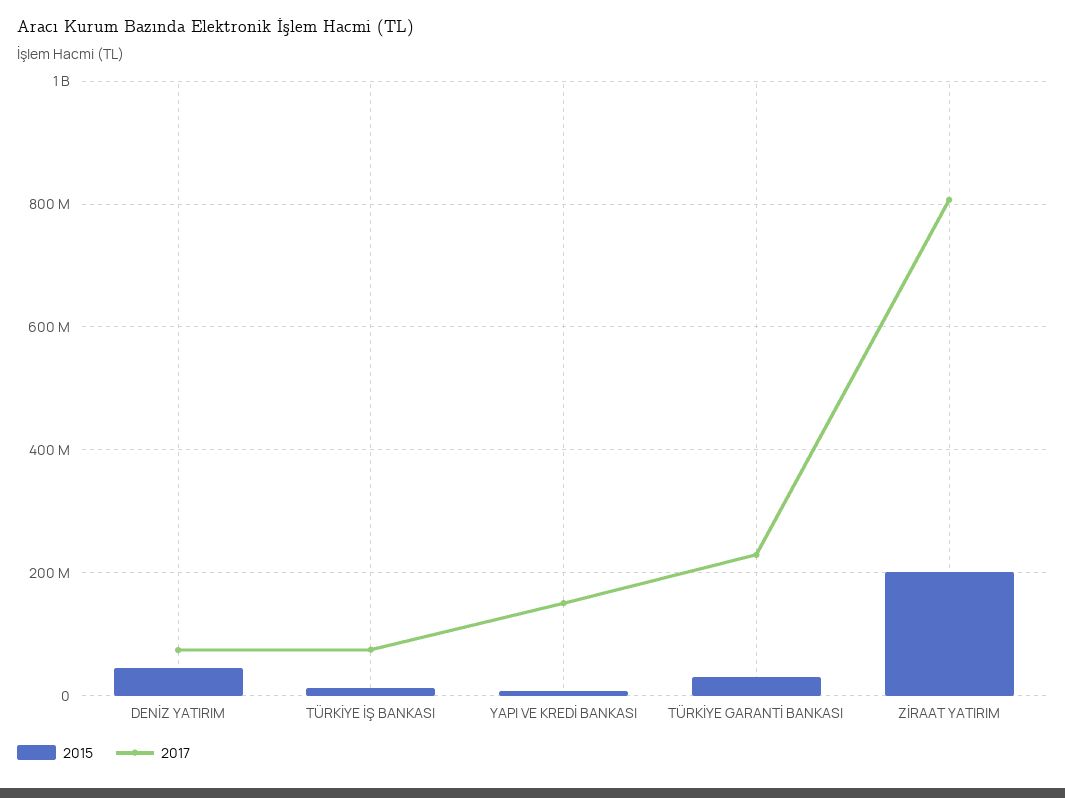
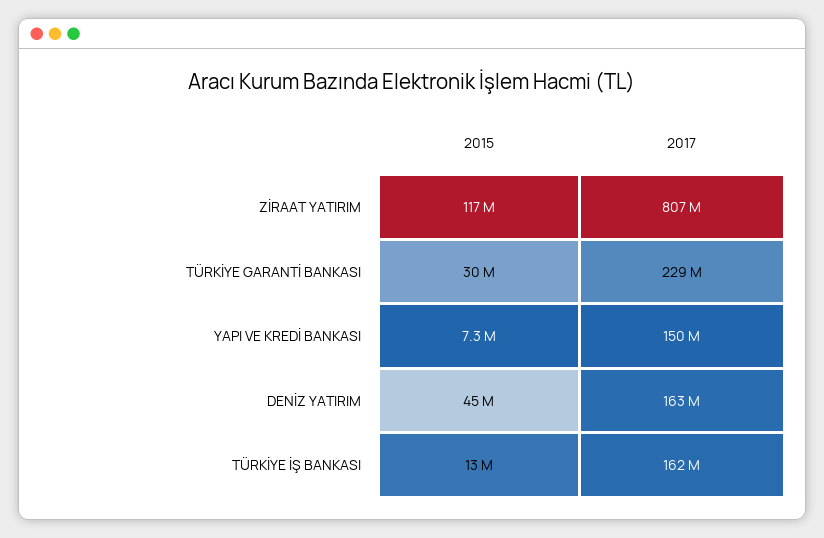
  {
    "2015": {
      "DENİZ YATIRIM": 45000000,
      "TÜRKİYE İŞ BANKASI": 13000000,
      "YAPI VE KREDİ BANKASI": 7300000,
      "TÜRKİYE GARANTİ BANKASI": 30000000,
-     "ZİRAAT YATIRIM": 200000000
+     "ZİRAAT YATIRIM": 117000000
    },
    "2017": {
-     "DENİZ YATIRIM": 80000000,
+     "DENİZ YATIRIM": 163000000,
-     "TÜRKİYE İŞ BANKASI": 80000000,
+     "TÜRKİYE İŞ BANKASI": 162000000,
      "YAPI VE KREDİ BANKASI": 150000000,
      "TÜRKİYE GARANTİ BANKASI": 229000000,
      "ZİRAAT YATIRIM": 807000000
    }
  }

